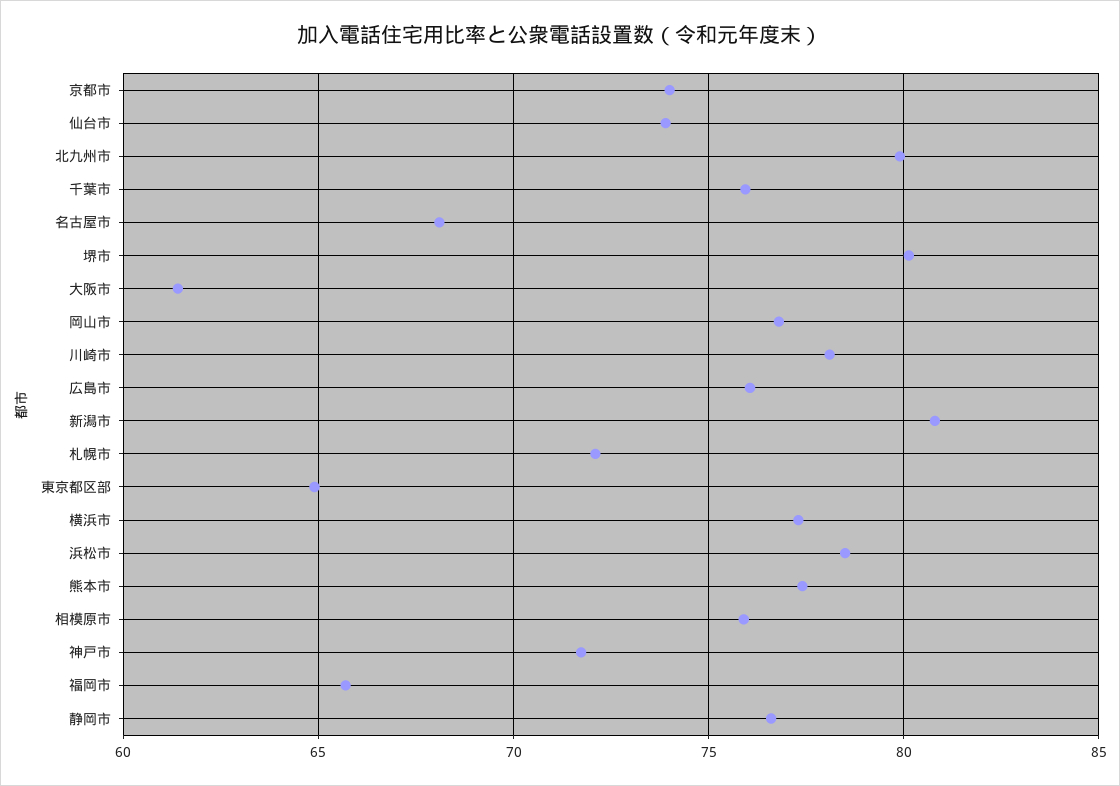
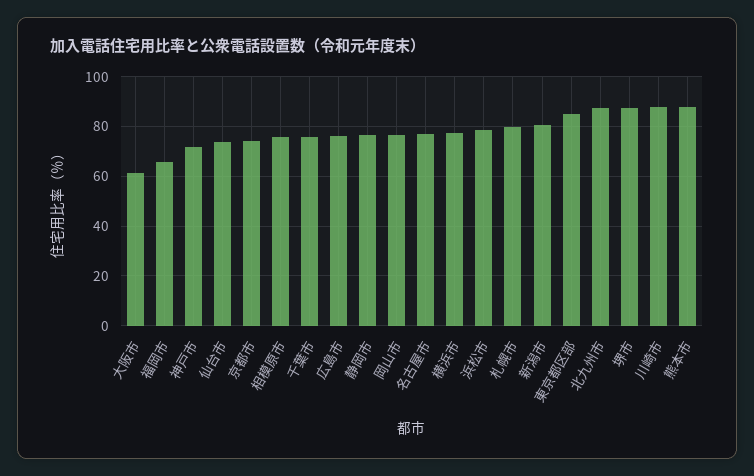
  {
    "京都市": 74,
    "仙台市": 74,
-   "北九州市": 80,
+   "北九州市": 87.5,
    "千葉市": 76,
-   "名古屋市": 68,
+   "名古屋市": 77.5,
-   "堺市": 80,
+   "堺市": 87.5,
    "大阪市": 61.5,
    "岡山市": 77,
-   "川崎市": 78,
+   "川崎市": 87.5,
    "広島市": 76,
    "新潟市": 81,
-   "札幌市": 72,
+   "札幌市": 80,
-   "東京都区部": 65,
+   "東京都区部": 85,
    "横浜市": 77.5,
    "浜松市": 78.5,
-   "熊本市": 77.5,
+   "熊本市": 87.5,
    "相模原市": 76,
    "神戸市": 71.5,
    "福岡市": 65.5,
    "静岡市": 76.5
  }

